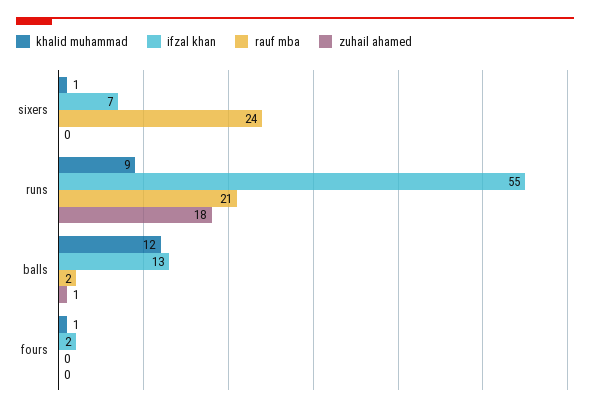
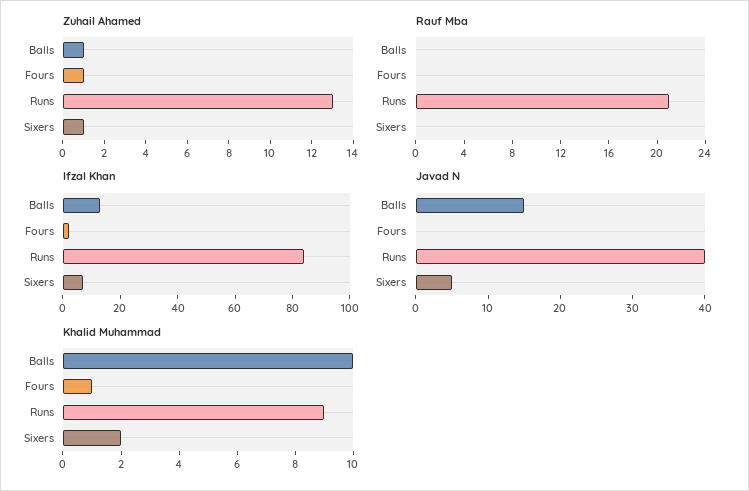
  {
    "khalid muhammad": {
-     "sixers": 1,
+     "sixers": 2,
      "runs": 9,
-     "balls": 12,
+     "balls": 10,
      "fours": 1
    },
    "ifzal khan": {
      "sixers": 7,
-     "runs": 55,
+     "runs": 85,
      "balls": 13,
      "fours": 2
    },
    "rauf mba": {
-     "sixers": 24,
+     "sixers": 0,
      "runs": 21,
-     "balls": 2,
+     "balls": 0,
      "fours": 0
    },
    "zuhail ahamed": {
-     "sixers": 0,
+     "sixers": 1,
-     "runs": 18,
+     "runs": 13,
      "balls": 1,
-     "fours": 0
+     "fours": 1
-   }
+   },
+   "Javad N": {
+     "balls": 15,
+     "fours": 0,
+     "runs": 40,
+     "sixers": 5
+   }
  }

